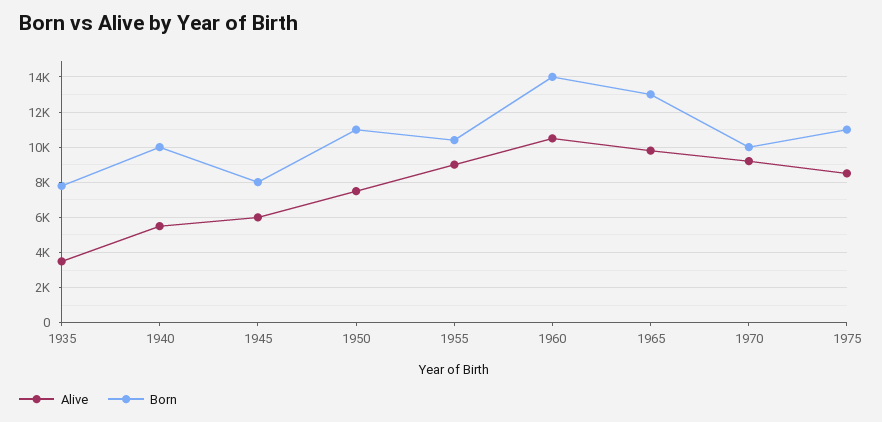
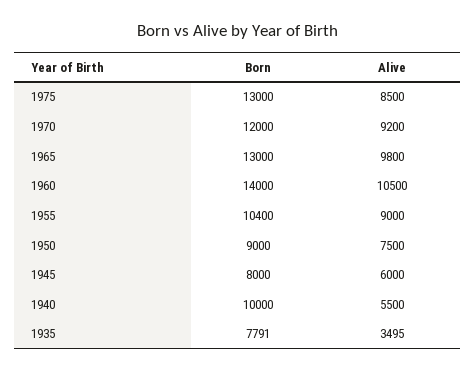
  {
    "Alive": {
      "1935": 3495,
      "1940": 5500,
      "1945": 6000,
      "1950": 7500,
      "1955": 9000,
      "1960": 10500,
      "1965": 9800,
      "1970": 9200,
      "1975": 8500
    },
    "Born": {
      "1935": 7791,
      "1940": 10000,
      "1945": 8000,
-     "1950": 11000,
+     "1950": 9000,
      "1955": 10400,
      "1960": 14000,
      "1965": 13000,
-     "1970": 10000,
+     "1970": 12000,
-     "1975": 11000
+     "1975": 13000
    }
  }

